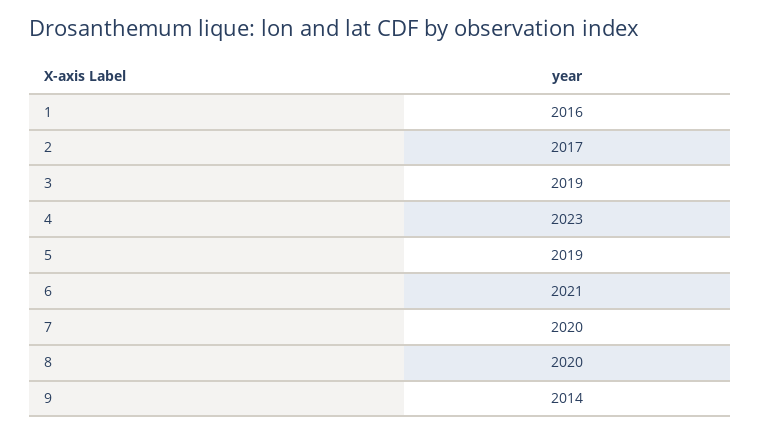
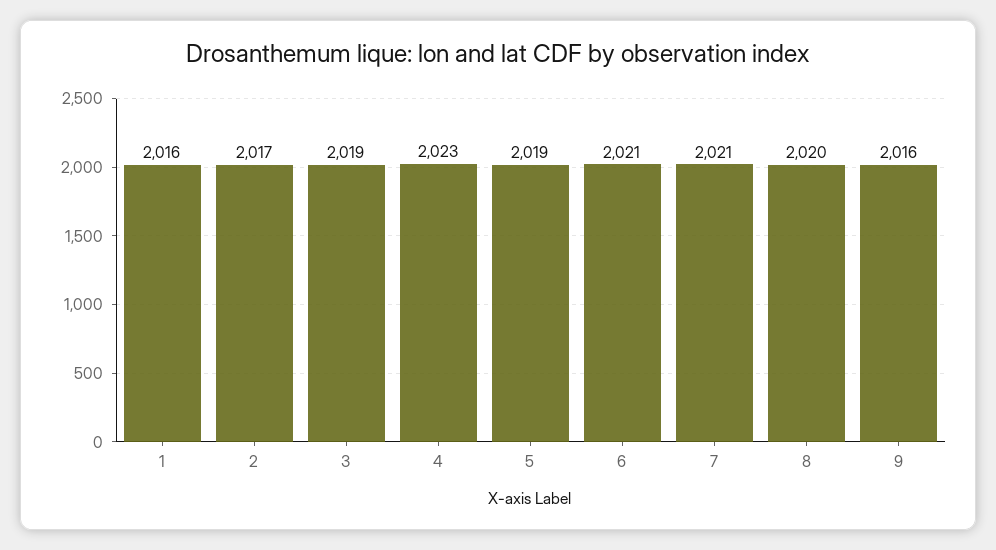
  {
    "1": 2016,
    "2": 2017,
    "3": 2019,
    "4": 2023,
    "5": 2019,
    "6": 2021,
-   "7": 2020,
+   "7": 2021,
    "8": 2020,
-   "9": 2014
+   "9": 2016
  }

